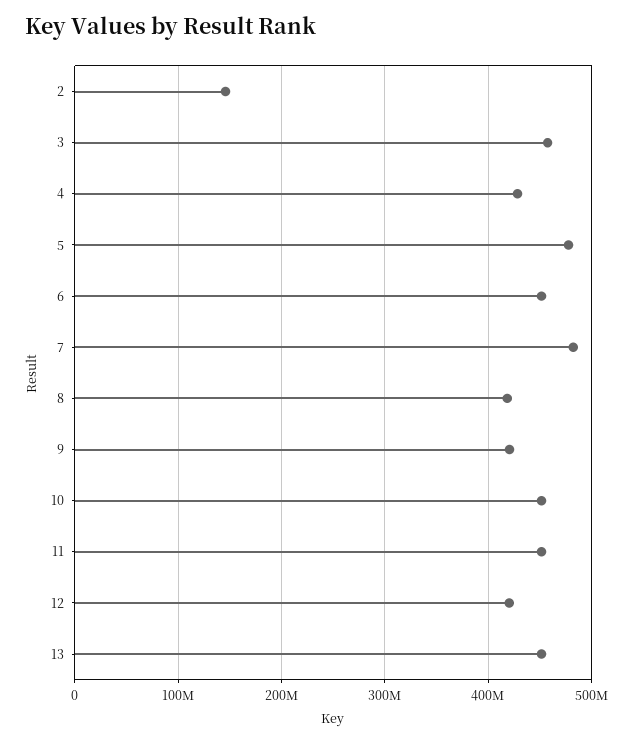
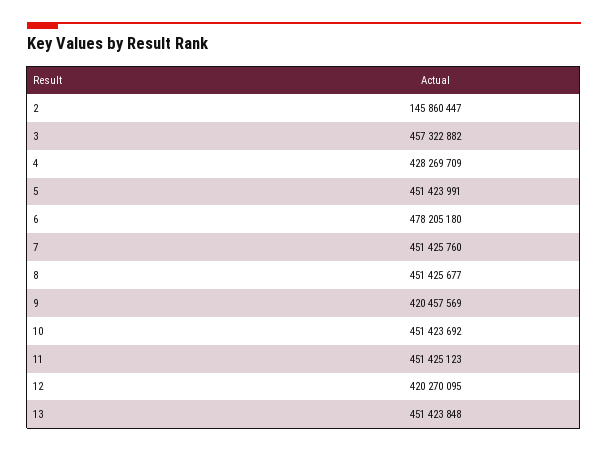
  {
    "2": 145860447,
    "3": 457322882,
    "4": 428269709,
-   "5": 480000000,
+   "5": 451423991,
-   "6": 450000000,
+   "6": 478205180,
-   "7": 480000000,
+   "7": 451425760,
-   "8": 420000000,
+   "8": 451425677,
    "9": 420457569,
    "10": 451423692,
    "11": 451425123,
    "12": 420270095,
    "13": 451423848
  }

